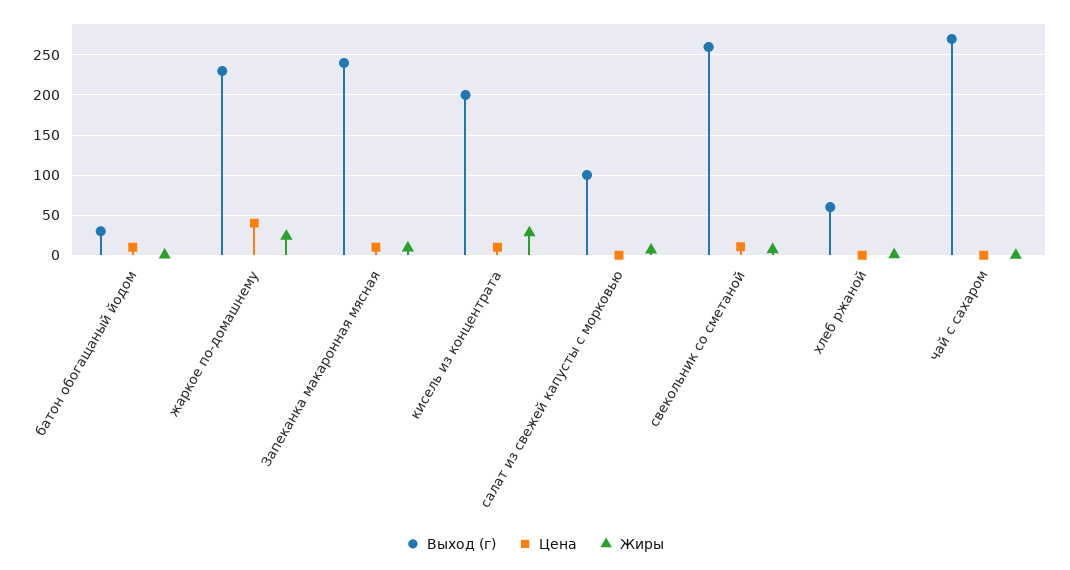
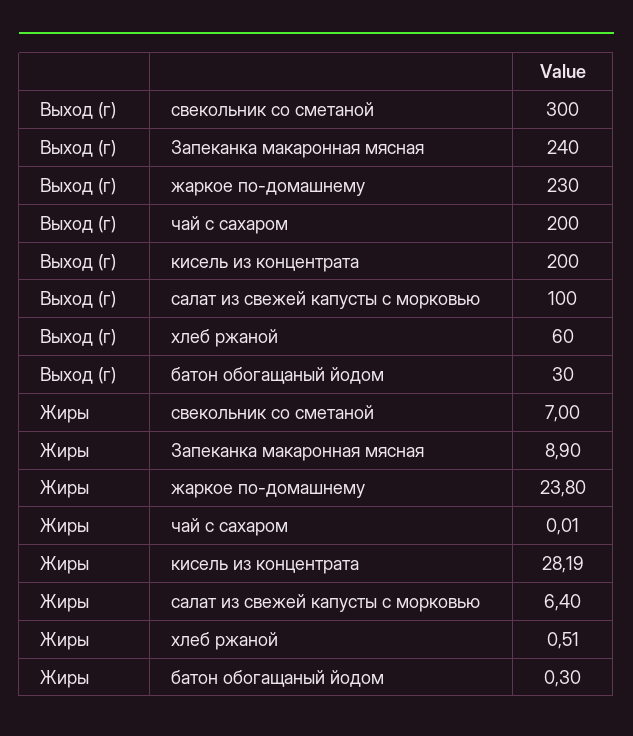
  {
    "Выход (г)": {
      "батон обогащаный йодом": 30,
      "жаркое по-домашнему": 230,
      "Запеканка макаронная мясная": 240,
      "кисель из концентрата": 200,
      "салат из свежей капусты с морковью": 100,
-     "свекольник со сметаной": 260,
+     "свекольник со сметаной": 300,
      "хлеб ржаной": 60,
-     "чай с сахаром": 270
+     "чай с сахаром": 200
    },
-   "Цена": {
-     "батон обогащаный йодом": 10,
-     "жаркое по-домашнему": 40,
-     "Запеканка макаронная мясная": 10,
-     "кисель из концентрата": 10,
-     "салат из свежей капусты с морковью": 0,
-     "свекольник со сметаной": 10,
-     "хлеб ржаной": 0,
-     "чай с сахаром": 0
-   },
    "Жиры": {
      "батон обогащаный йодом": 0.3,
      "жаркое по-домашнему": 23.8,
      "Запеканка макаронная мясная": 8.9,
      "кисель из концентрата": 28.19,
      "салат из свежей капусты с морковью": 6.4,
      "свекольник со сметаной": 7,
      "хлеб ржаной": 0.51,
      "чай с сахаром": 0.01
    }
  }

